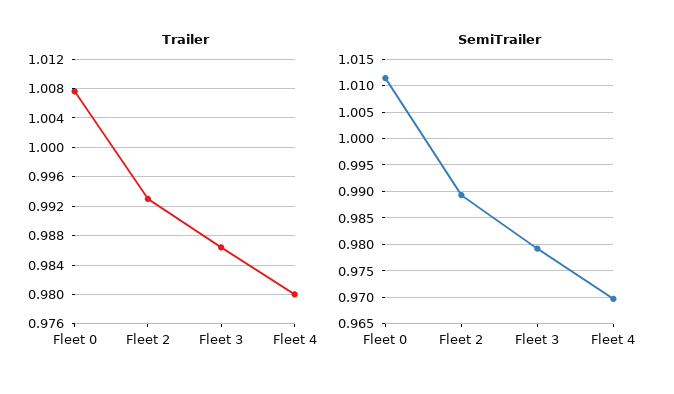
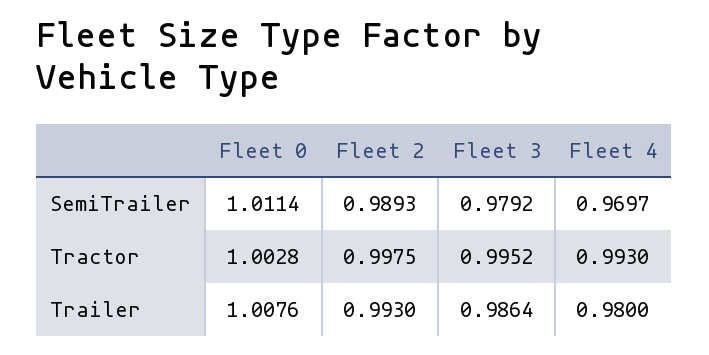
  {
    "Trailer": {
      "Fleet 0": 1.0076,
      "Fleet 2": 0.993,
      "Fleet 3": 0.9864,
      "Fleet 4": 0.98
    },
    "SemiTrailer": {
      "Fleet 0": 1.0114,
      "Fleet 2": 0.9893,
      "Fleet 3": 0.9792,
      "Fleet 4": 0.9697
-   }
+   },
+   "Tractor": {
+     "Fleet 0": 1.0028,
+     "Fleet 2": 0.9975,
+     "Fleet 3": 0.9952,
+     "Fleet 4": 0.993
+   }
  }

